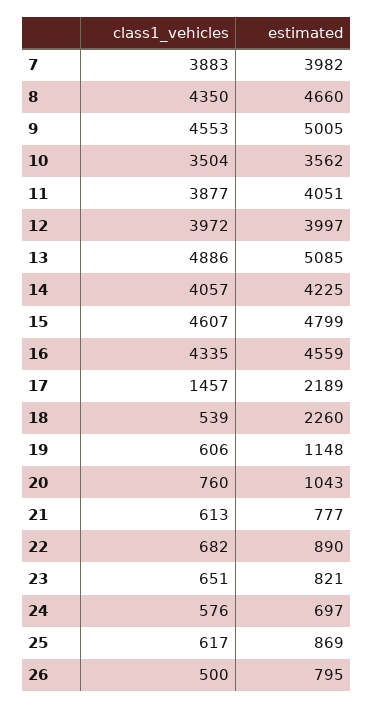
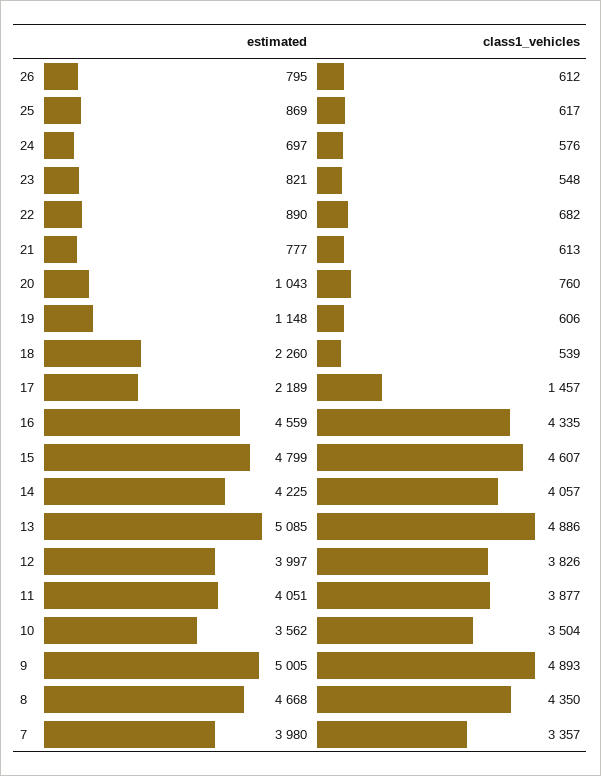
  {
    "class1_vehicles": {
-     "7": 3883,
+     "7": 3357,
      "8": 4350,
-     "9": 4553,
+     "9": 4893,
      "10": 3504,
      "11": 3877,
-     "12": 3972,
+     "12": 3826,
      "13": 4886,
      "14": 4057,
      "15": 4607,
      "16": 4335,
      "17": 1457,
      "18": 539,
      "19": 606,
      "20": 760,
      "21": 613,
      "22": 682,
-     "23": 651,
+     "23": 548,
      "24": 576,
      "25": 617,
-     "26": 500
+     "26": 612
    },
    "estimated": {
-     "7": 3982,
+     "7": 3980,
-     "8": 4660,
+     "8": 4668,
      "9": 5005,
      "10": 3562,
      "11": 4051,
      "12": 3997,
      "13": 5085,
      "14": 4225,
      "15": 4799,
      "16": 4559,
      "17": 2189,
      "18": 2260,
      "19": 1148,
      "20": 1043,
      "21": 777,
      "22": 890,
      "23": 821,
      "24": 697,
      "25": 869,
      "26": 795
    }
  }

